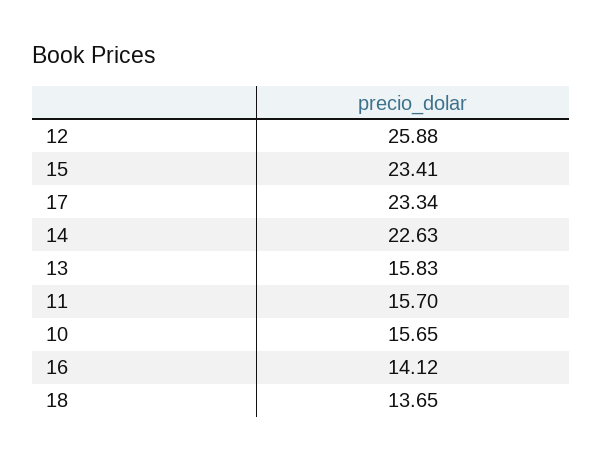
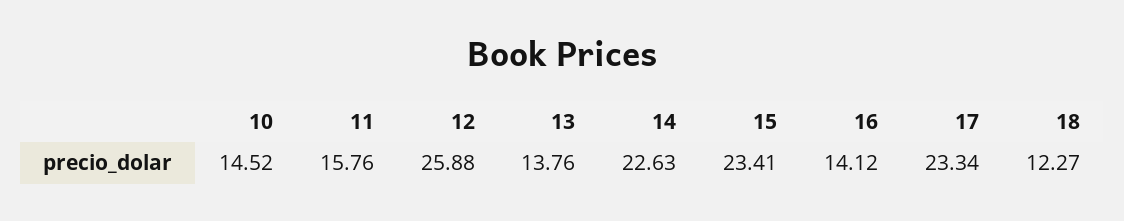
  {
    "12": 25.88,
    "15": 23.41,
    "17": 23.34,
    "14": 22.63,
-   "13": 15.83,
+   "13": 13.76,
-   "11": 15.7,
+   "11": 15.76,
-   "10": 15.65,
+   "10": 14.52,
    "16": 14.12,
-   "18": 13.65
+   "18": 12.27
  }

